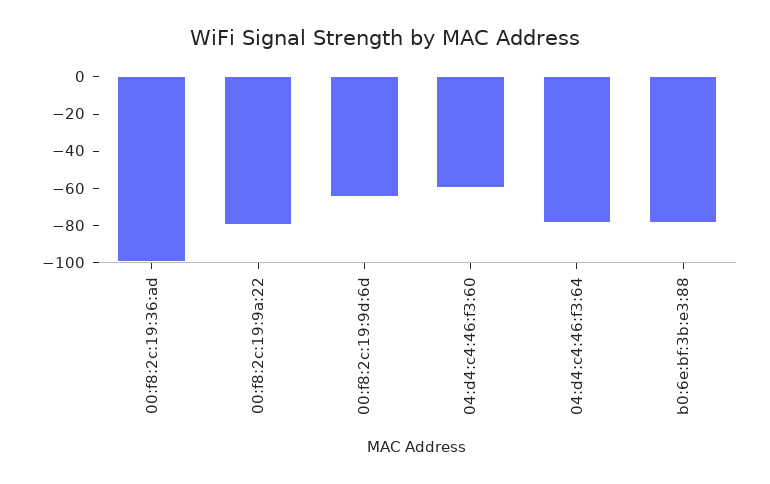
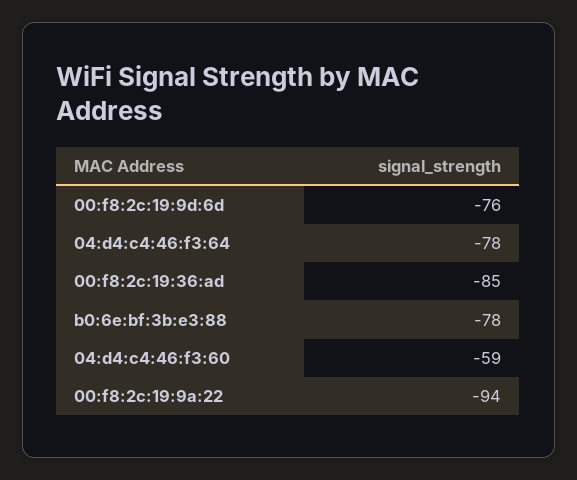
  {
-   "00:f8:2c:19:36:ad": -100,
+   "00:f8:2c:19:36:ad": -85,
-   "00:f8:2c:19:9a:22": -80,
+   "00:f8:2c:19:9a:22": -94,
-   "00:f8:2c:19:9d:6d": -65,
+   "00:f8:2c:19:9d:6d": -76,
    "04:d4:c4:46:f3:60": -59,
    "04:d4:c4:46:f3:64": -78,
    "b0:6e:bf:3b:e3:88": -78
  }

